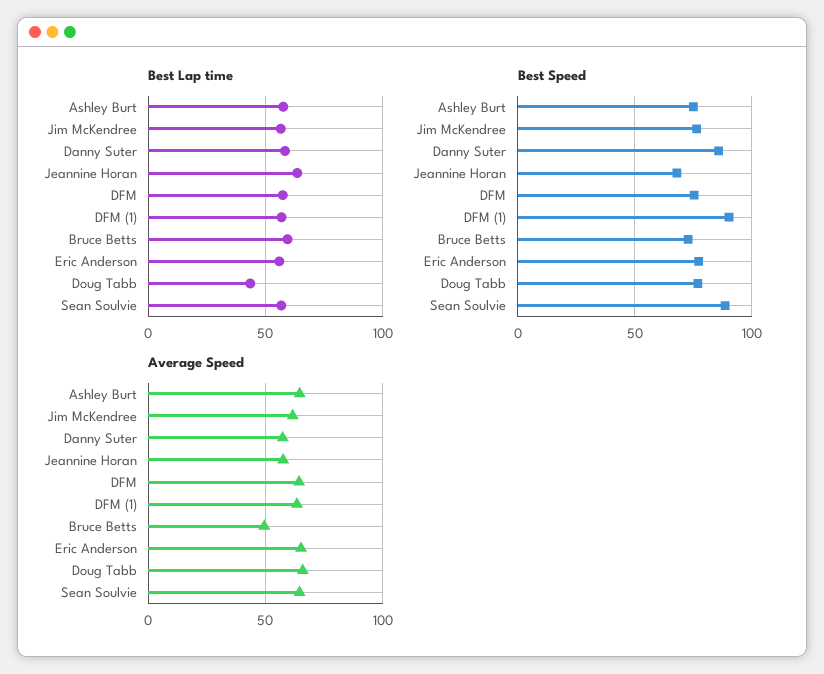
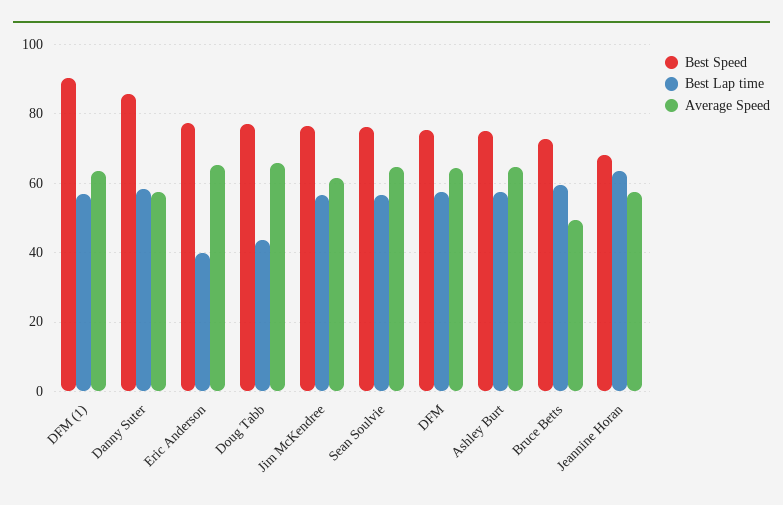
  {
    "Best Lap time": {
      "Ashley Burt": 58,
      "Jim McKendree": 56,
      "Danny Suter": 58,
      "Jeannine Horan": 64,
      "DFM": 58,
      "DFM (1)": 56,
      "Bruce Betts": 60,
-     "Eric Anderson": 55,
+     "Eric Anderson": 40,
      "Doug Tabb": 44,
      "Sean Soulvie": 56
    },
    "Best Speed": {
      "Ashley Burt": 76,
      "Jim McKendree": 76,
      "Danny Suter": 86,
      "Jeannine Horan": 68,
      "DFM": 76,
      "DFM (1)": 90,
      "Bruce Betts": 72,
      "Eric Anderson": 78,
      "Doug Tabb": 76,
-     "Sean Soulvie": 90
+     "Sean Soulvie": 76
    },
    "Average Speed": {
      "Ashley Burt": 64,
      "Jim McKendree": 62,
      "Danny Suter": 58,
      "Jeannine Horan": 58,
      "DFM": 64,
      "DFM (1)": 64,
      "Bruce Betts": 50,
      "Eric Anderson": 66,
      "Doug Tabb": 66,
      "Sean Soulvie": 64
    }
  }

